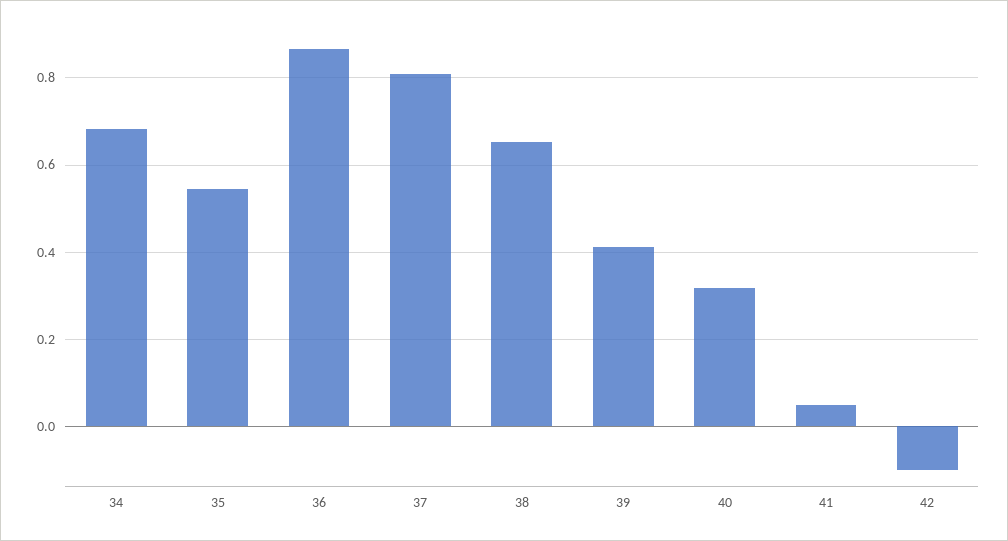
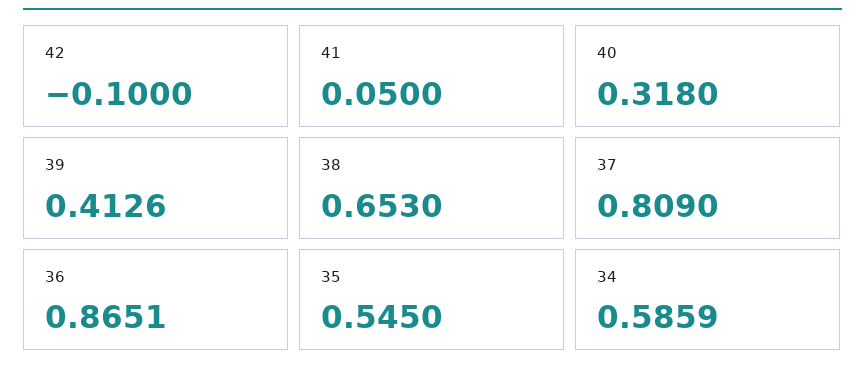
  {
-   "34": 0.68,
+   "34": 0.5859,
    "35": 0.545,
    "36": 0.8651,
    "37": 0.809,
    "38": 0.653,
    "39": 0.4126,
    "40": 0.318,
    "41": 0.05,
    "42": -0.1
  }

